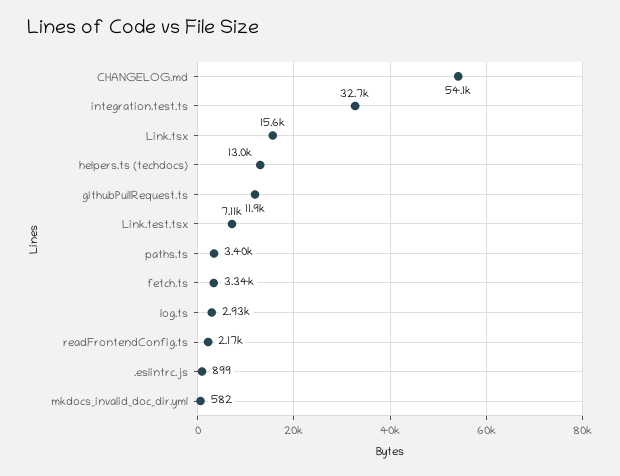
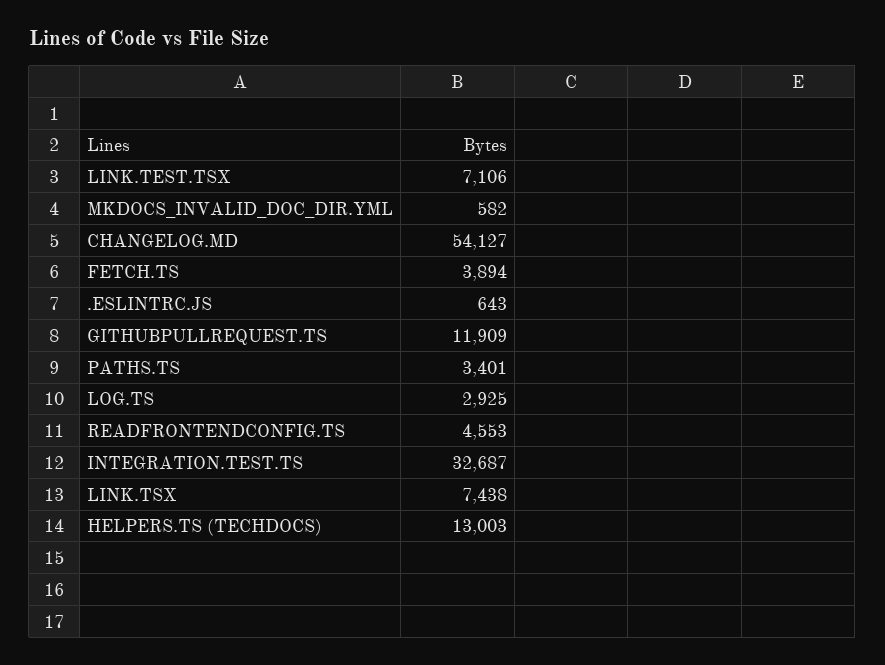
  {
    "CHANGELOG.md": 54127,
    "integration.test.ts": 32687,
-   "Link.tsx": 15600,
+   "Link.tsx": 7438,
    "helpers.ts (techdocs)": 13003,
    "githubPullRequest.ts": 11909,
    "Link.test.tsx": 7106,
    "paths.ts": 3401,
-   "fetch.ts": 3340,
+   "fetch.ts": 3894,
    "log.ts": 2925,
-   "readFrontendConfig.ts": 2170,
+   "readFrontendConfig.ts": 4553,
-   ".eslintrc.js": 899,
+   ".eslintrc.js": 643,
    "mkdocs_invalid_doc_dir.yml": 582
  }

